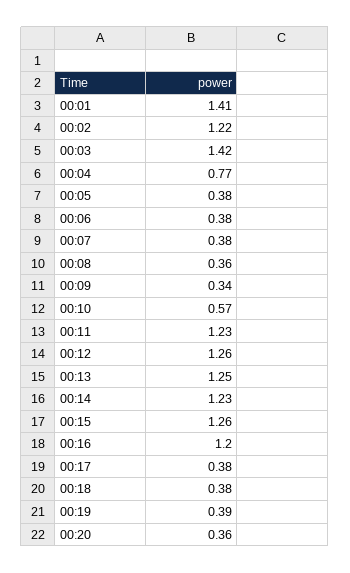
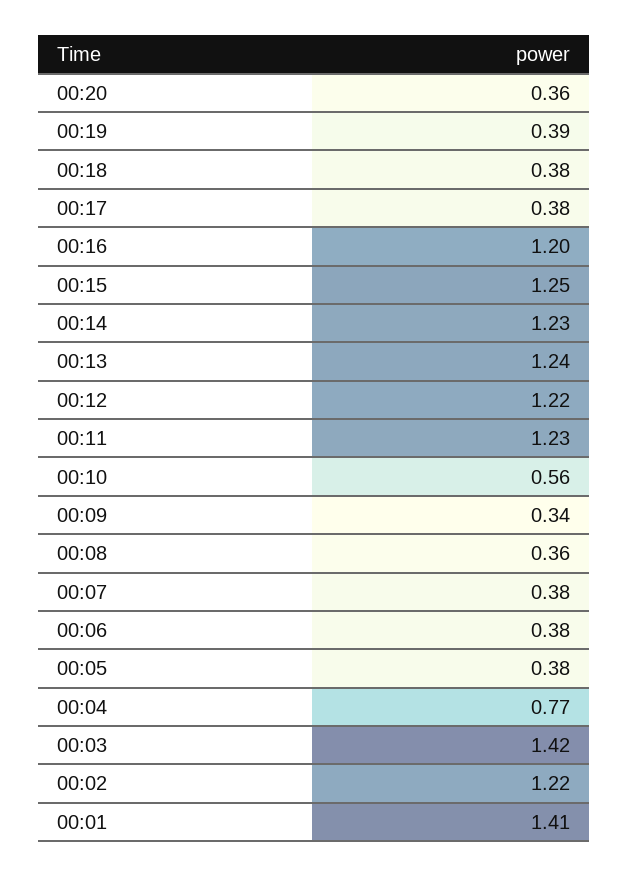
  {
    "00:01": 1.41,
    "00:02": 1.22,
    "00:03": 1.42,
    "00:04": 0.77,
    "00:05": 0.38,
    "00:06": 0.38,
    "00:07": 0.38,
    "00:08": 0.36,
    "00:09": 0.34,
-   "00:10": 0.57,
+   "00:10": 0.56,
    "00:11": 1.23,
-   "00:12": 1.26,
+   "00:12": 1.22,
-   "00:13": 1.25,
+   "00:13": 1.24,
    "00:14": 1.23,
-   "00:15": 1.26,
+   "00:15": 1.25,
    "00:16": 1.2,
    "00:17": 0.38,
    "00:18": 0.38,
    "00:19": 0.39,
    "00:20": 0.36
  }

